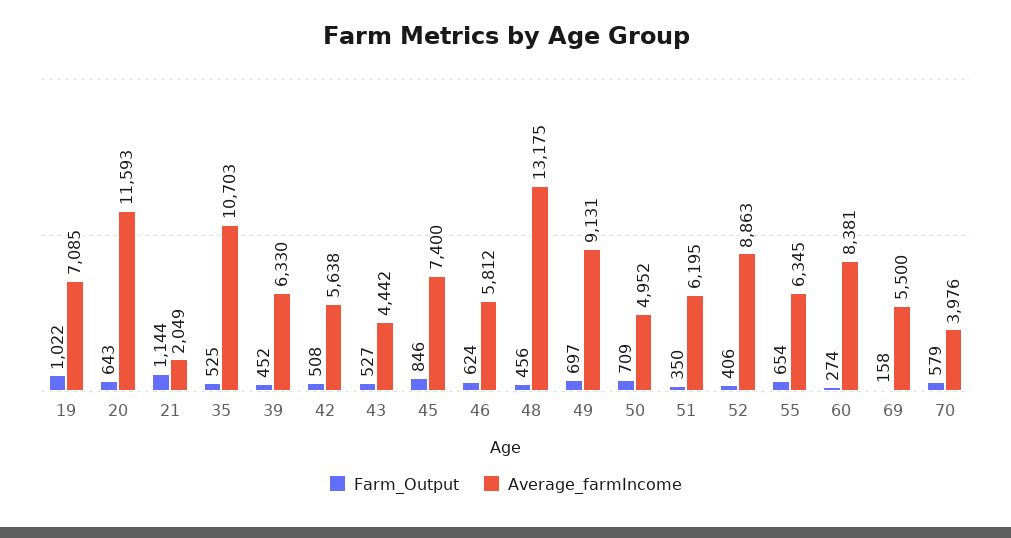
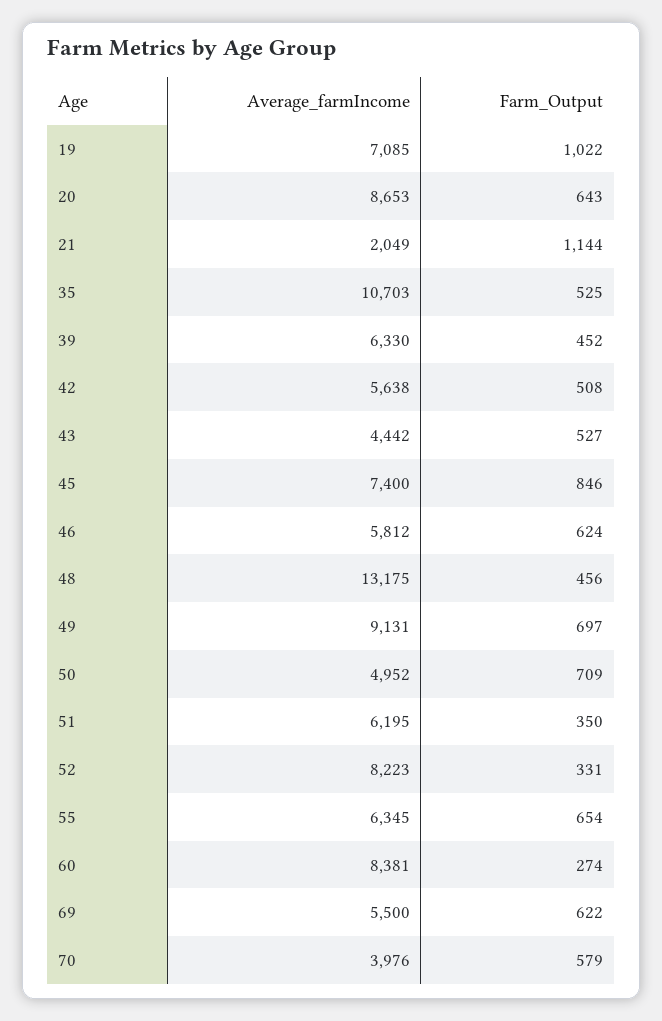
  {
    "Farm_Output": {
      "19": 1022,
      "20": 643,
      "21": 1144,
      "35": 525,
      "39": 452,
      "42": 508,
      "43": 527,
      "45": 846,
      "46": 624,
      "48": 456,
      "49": 697,
      "50": 709,
      "51": 350,
-     "52": 406,
+     "52": 331,
      "55": 654,
      "60": 274,
-     "69": 158,
+     "69": 622,
      "70": 579
    },
    "Average_farmIncome": {
      "19": 7085,
-     "20": 11593,
+     "20": 8653,
      "21": 2049,
      "35": 10703,
      "39": 6330,
      "42": 5638,
      "43": 4442,
      "45": 7400,
      "46": 5812,
      "48": 13175,
      "49": 9131,
      "50": 4952,
      "51": 6195,
-     "52": 8863,
+     "52": 8223,
      "55": 6345,
      "60": 8381,
      "69": 5500,
      "70": 3976
    }
  }

